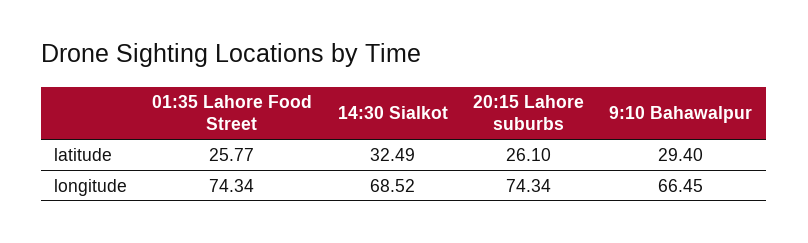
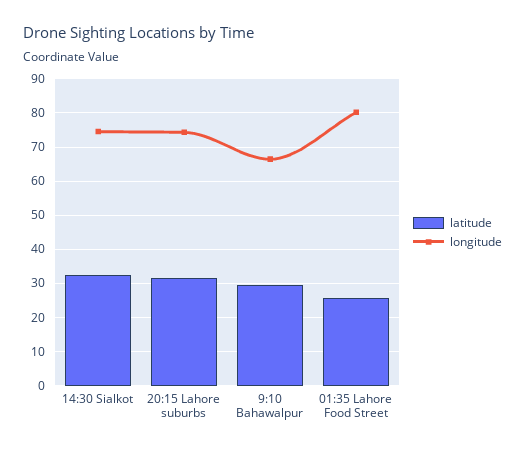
  {
    "latitude": {
      "01:35 Lahore Food Street": 25.77,
      "14:30 Sialkot": 32.49,
-     "20:15 Lahore suburbs": 26.1,
+     "20:15 Lahore suburbs": 32,
      "9:10 Bahawalpur": 29.4
    },
    "longitude": {
-     "01:35 Lahore Food Street": 74.34,
+     "01:35 Lahore Food Street": 80,
-     "14:30 Sialkot": 68.52,
+     "14:30 Sialkot": 74,
      "20:15 Lahore suburbs": 74.34,
      "9:10 Bahawalpur": 66.45
    }
  }

